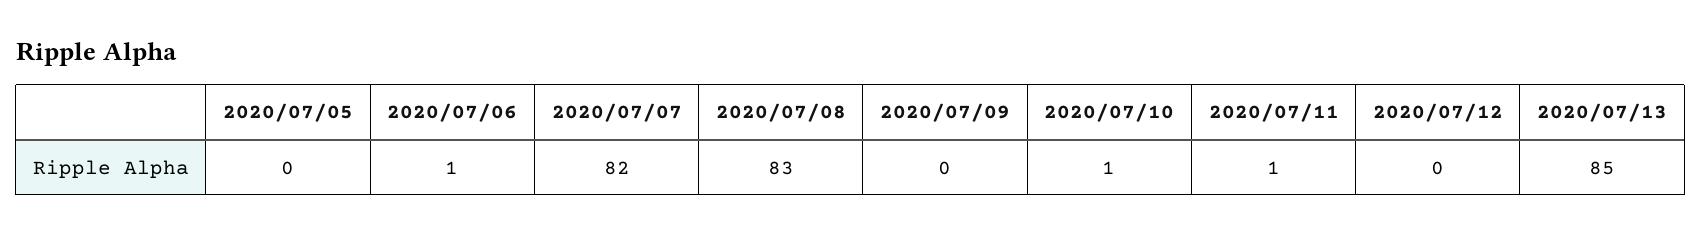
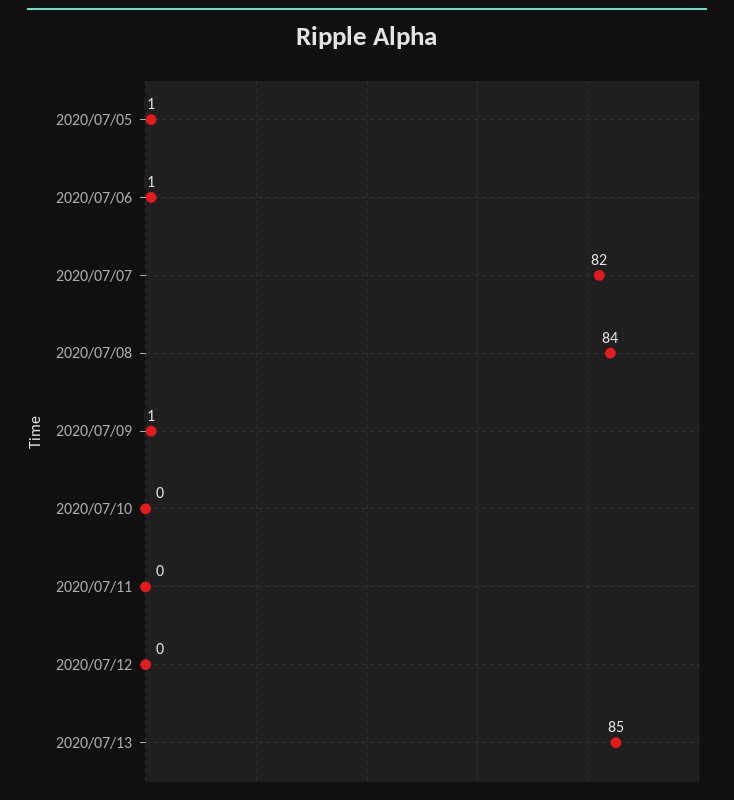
  {
-   "2020/07/05": 0,
+   "2020/07/05": 1,
    "2020/07/06": 1,
    "2020/07/07": 82,
-   "2020/07/08": 83,
+   "2020/07/08": 84,
-   "2020/07/09": 0,
+   "2020/07/09": 1,
-   "2020/07/10": 1,
+   "2020/07/10": 0,
-   "2020/07/11": 1,
+   "2020/07/11": 0,
    "2020/07/12": 0,
    "2020/07/13": 85
  }

